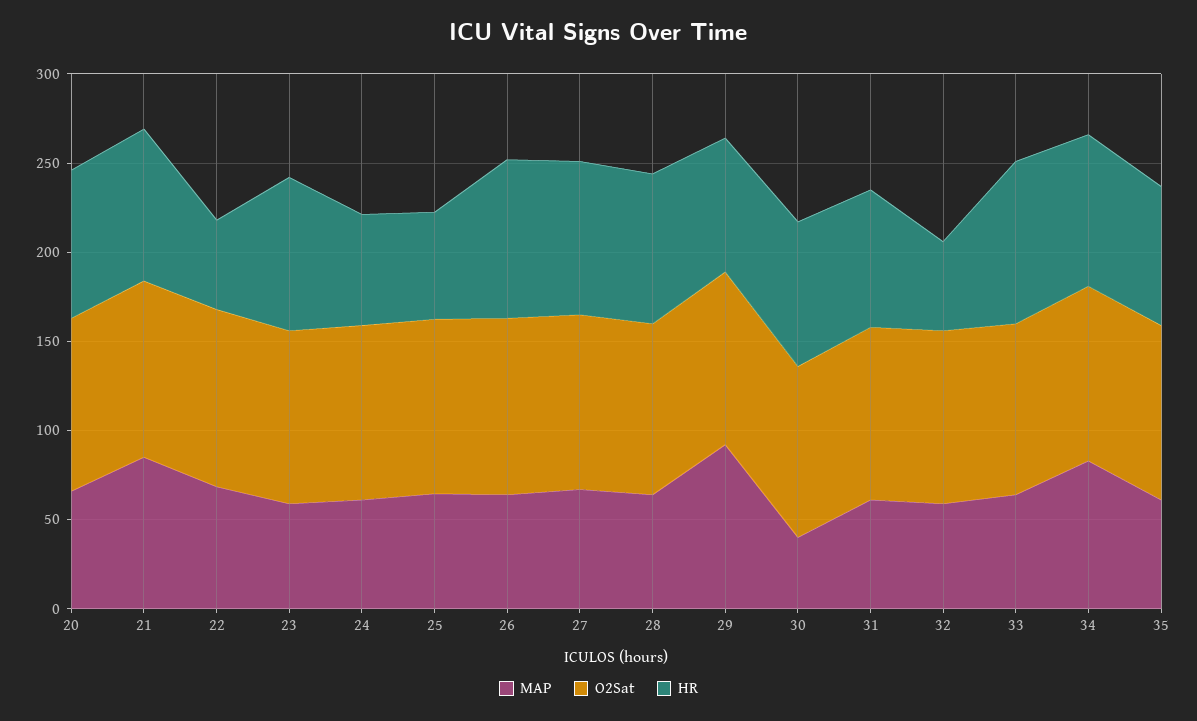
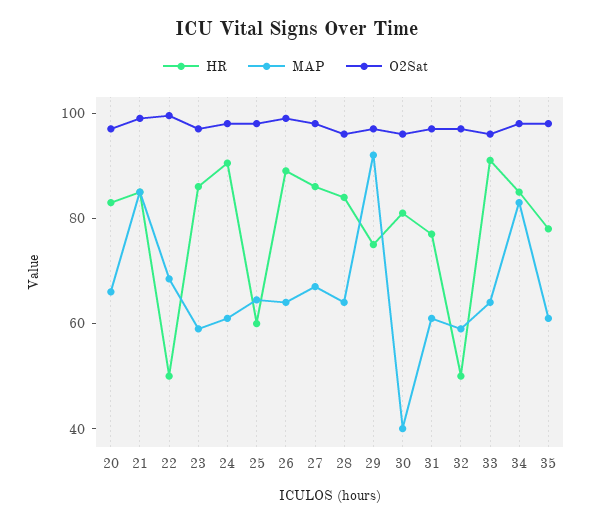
  {
    "MAP": {
      "20": 65,
      "21": 85,
      "22": 70,
      "23": 60,
      "24": 60,
      "25": 65,
      "26": 65,
      "27": 65,
      "28": 65,
      "29": 90,
      "30": 40,
      "31": 60,
      "32": 60,
      "33": 65,
      "34": 85,
      "35": 60
    },
    "O2Sat": {
      "20": 95,
      "21": 100,
      "22": 100,
      "23": 95,
      "24": 100,
      "25": 100,
      "26": 100,
      "27": 100,
      "28": 95,
      "29": 95,
      "30": 95,
      "31": 95,
      "32": 95,
      "33": 95,
      "34": 100,
      "35": 100
    },
    "HR": {
      "20": 85,
      "21": 85,
      "22": 50,
      "23": 85,
-     "24": 60,
+     "24": 90,
      "25": 60,
      "26": 90,
      "27": 85,
      "28": 85,
      "29": 75,
      "30": 80,
      "31": 75,
      "32": 50,
      "33": 90,
      "34": 85,
      "35": 80
    }
  }

